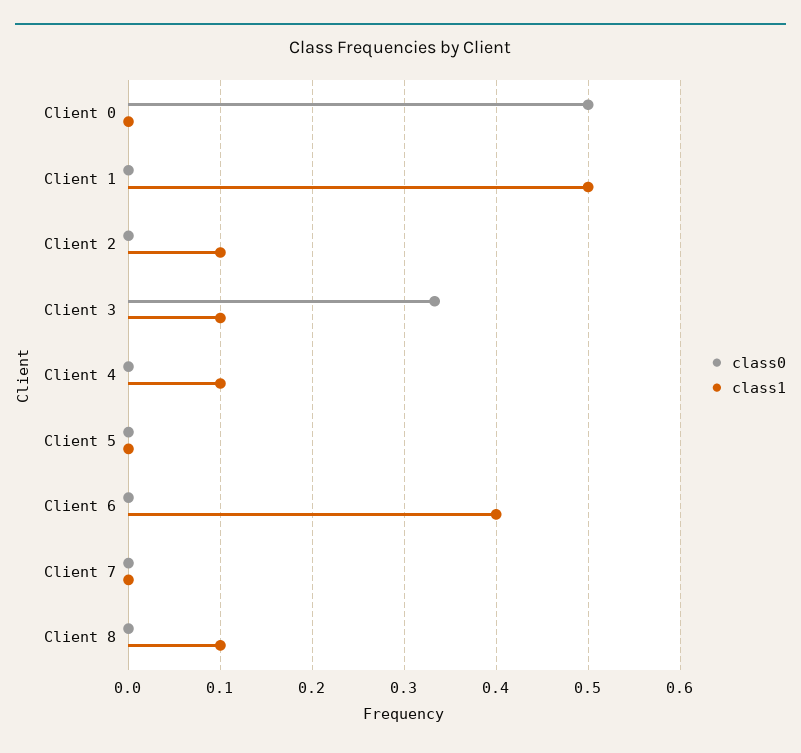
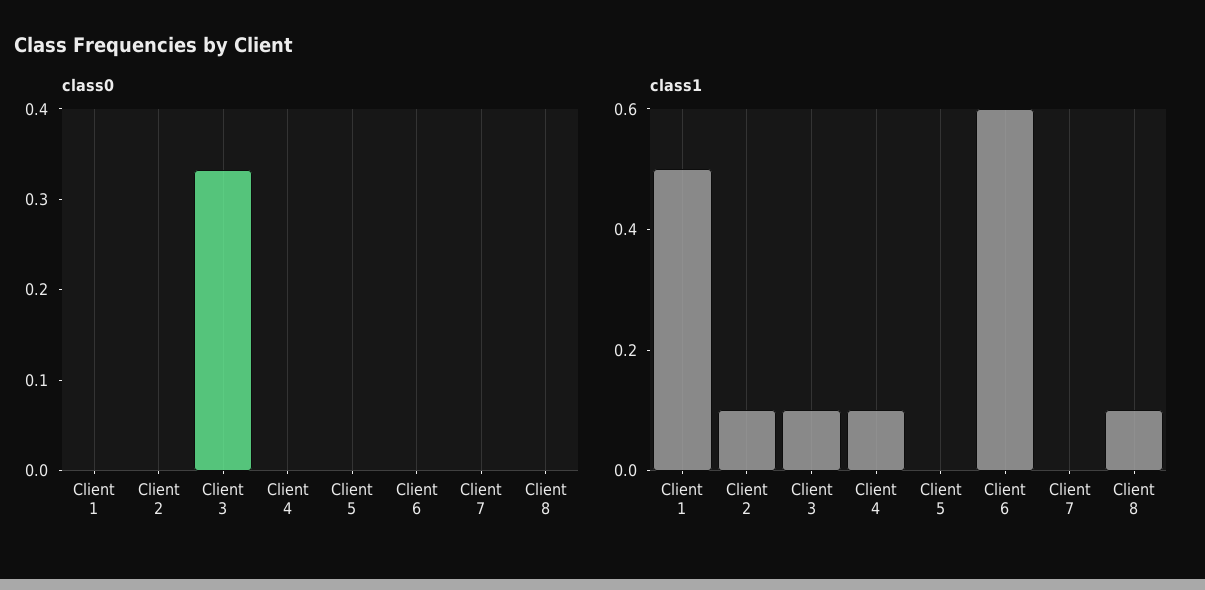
  {
    "class0": {
-     "Client 0": 0.5,
      "Client 1": 0,
      "Client 2": 0,
      "Client 3": 0.33,
      "Client 4": 0,
      "Client 5": 0,
      "Client 6": 0,
      "Client 7": 0,
      "Client 8": 0
    },
    "class1": {
-     "Client 0": 0,
      "Client 1": 0.5,
      "Client 2": 0.1,
      "Client 3": 0.1,
      "Client 4": 0.1,
      "Client 5": 0,
-     "Client 6": 0.4,
+     "Client 6": 0.6,
      "Client 7": 0,
      "Client 8": 0.1
    }
  }

